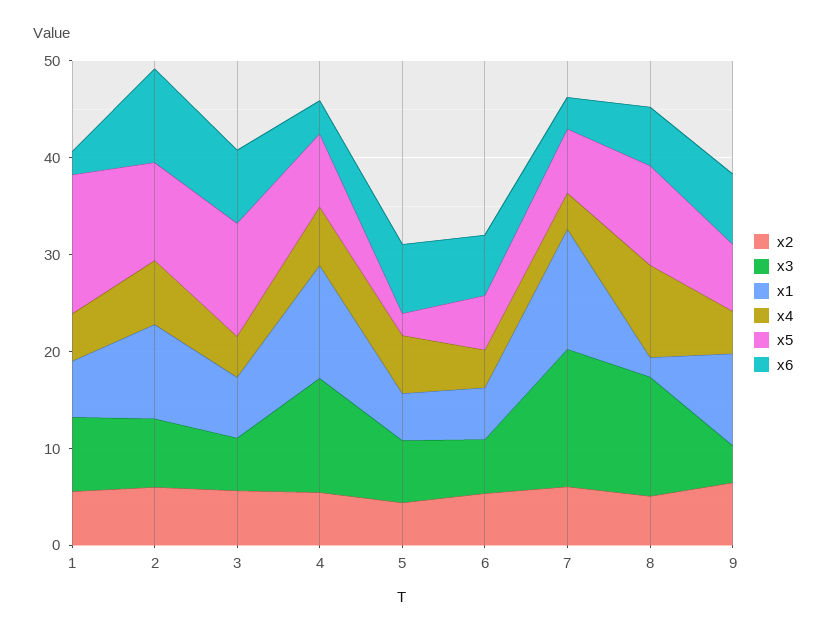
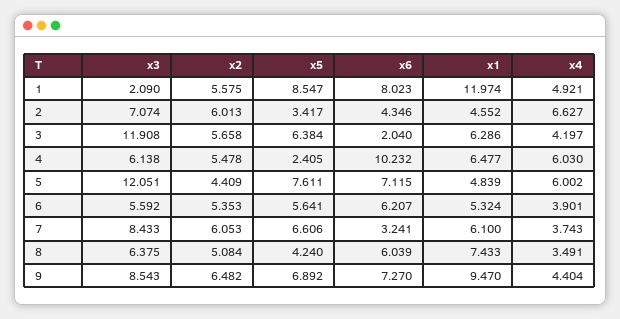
  {
    "x2": {
      "1": 5.575,
      "2": 6.013,
      "3": 5.658,
      "4": 5.478,
      "5": 4.409,
      "6": 5.353,
      "7": 6.053,
      "8": 5.084,
      "9": 6.482
    },
    "x3": {
-     "1": 8,
+     "1": 2.09,
      "2": 7.074,
-     "3": 6,
+     "3": 11.908,
-     "4": 12,
+     "4": 6.138,
-     "5": 6,
+     "5": 12.051,
      "6": 5.592,
-     "7": 14,
+     "7": 8.433,
-     "8": 12,
+     "8": 6.375,
-     "9": 4
+     "9": 8.543
    },
    "x1": {
-     "1": 6,
+     "1": 11.974,
-     "2": 10,
+     "2": 4.552,
      "3": 6.286,
-     "4": 12,
+     "4": 6.477,
      "5": 4.839,
      "6": 5.324,
-     "7": 12,
+     "7": 6.1,
-     "8": 2,
+     "8": 7.433,
      "9": 9.47
    },
    "x4": {
      "1": 4.921,
      "2": 6.627,
      "3": 4.197,
      "4": 6.03,
      "5": 6.002,
      "6": 3.901,
      "7": 3.743,
-     "8": 10,
+     "8": 3.491,
      "9": 4.404
    },
    "x5": {
-     "1": 14,
+     "1": 8.547,
-     "2": 10,
+     "2": 3.417,
-     "3": 12,
+     "3": 6.384,
-     "4": 8,
+     "4": 2.405,
-     "5": 2,
+     "5": 7.611,
      "6": 5.641,
      "7": 6.606,
-     "8": 10,
+     "8": 4.24,
      "9": 6.892
    },
    "x6": {
-     "1": 2,
+     "1": 8.023,
-     "2": 10,
+     "2": 4.346,
-     "3": 8,
+     "3": 2.04,
-     "4": 4,
+     "4": 10.232,
      "5": 7.115,
      "6": 6.207,
      "7": 3.241,
      "8": 6.039,
      "9": 7.27
    }
  }

